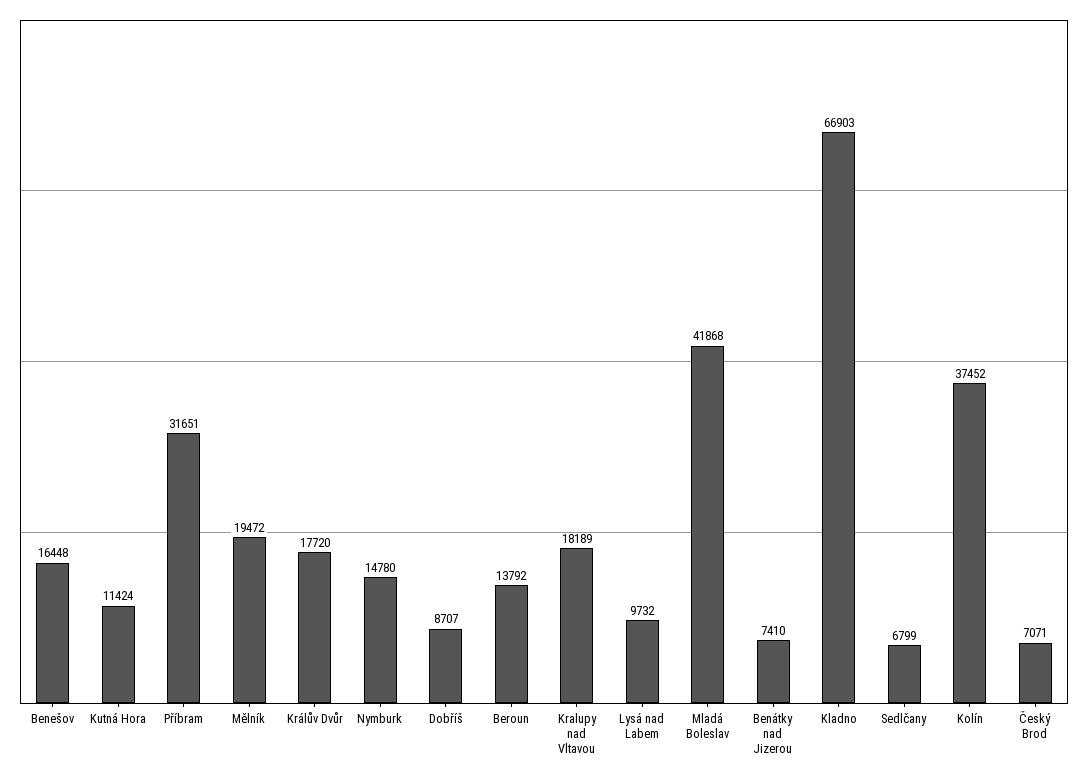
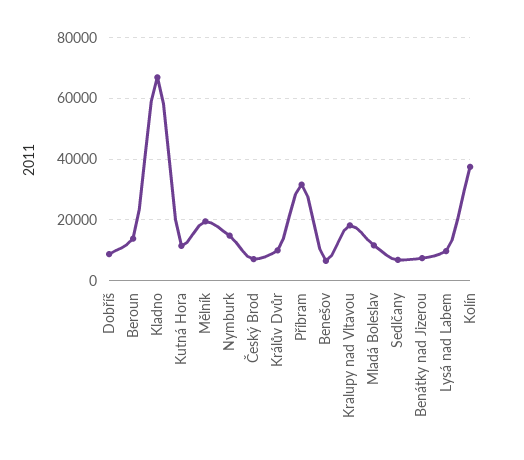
  {
-   "Benešov": 16448,
+   "Benešov": 6000,
    "Kutná Hora": 11424,
    "Příbram": 31651,
    "Mělník": 19472,
-   "Králův Dvůr": 17720,
+   "Králův Dvůr": 10000,
    "Nymburk": 14780,
    "Dobříš": 8707,
    "Beroun": 13792,
    "Kralupy nad Vltavou": 18189,
    "Lysá nad Labem": 9732,
-   "Mladá Boleslav": 41868,
+   "Mladá Boleslav": 12000,
    "Benátky nad Jizerou": 7410,
    "Kladno": 66903,
    "Sedlčany": 6799,
    "Kolín": 37452,
    "Český Brod": 7071
  }

